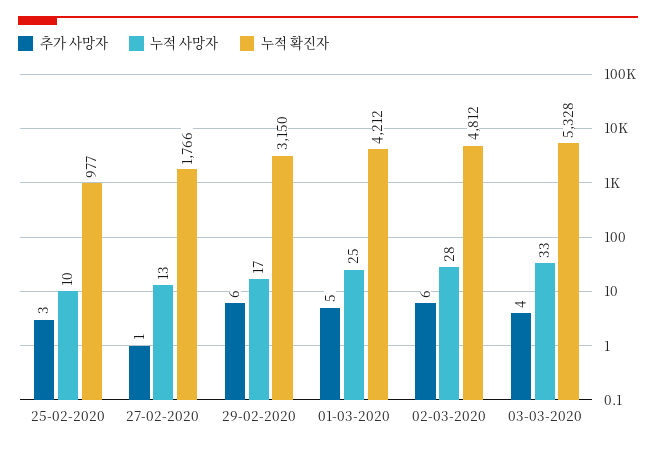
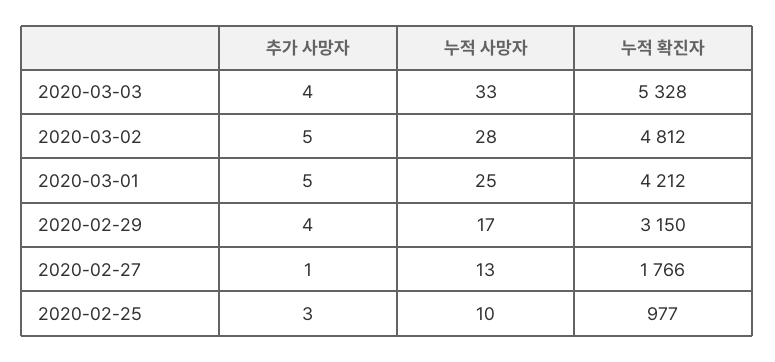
  {
    "추가 사망자": {
      "25-02-2020": 3,
      "27-02-2020": 1,
-     "29-02-2020": 6,
+     "29-02-2020": 4,
      "01-03-2020": 5,
-     "02-03-2020": 6,
+     "02-03-2020": 5,
      "03-03-2020": 4
    },
    "누적 사망자": {
      "25-02-2020": 10,
      "27-02-2020": 13,
      "29-02-2020": 17,
      "01-03-2020": 25,
      "02-03-2020": 28,
      "03-03-2020": 33
    },
    "누적 확진자": {
      "25-02-2020": 977,
      "27-02-2020": 1766,
      "29-02-2020": 3150,
      "01-03-2020": 4212,
      "02-03-2020": 4812,
      "03-03-2020": 5328
    }
  }

